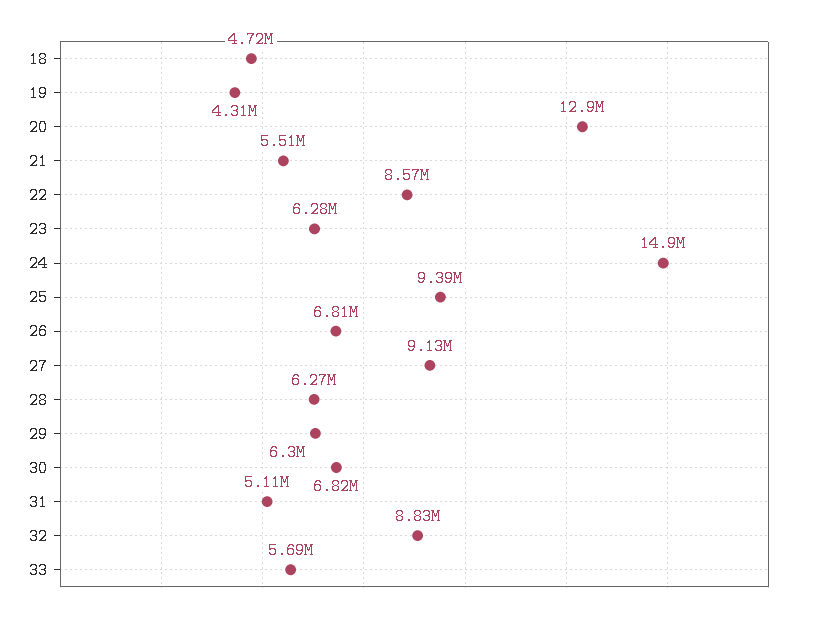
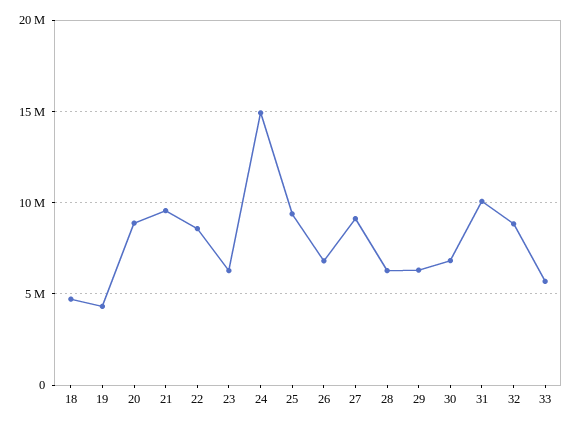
  {
    "18": 4720000,
    "19": 4310000,
-   "20": 12900000,
+   "20": 9000000,
-   "21": 5510000,
+   "21": 9500000,
    "22": 8570000,
    "23": 6280000,
    "24": 14900000,
    "25": 9390000,
    "26": 6810000,
    "27": 9130000,
    "28": 6270000,
    "29": 6300000,
    "30": 6820000,
-   "31": 5110000,
+   "31": 10000000,
    "32": 8830000,
    "33": 5690000
  }

